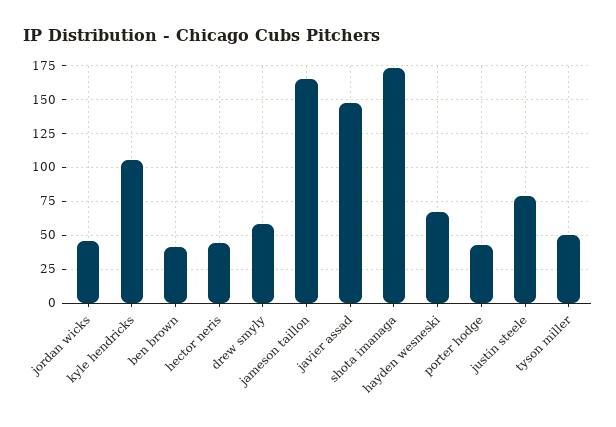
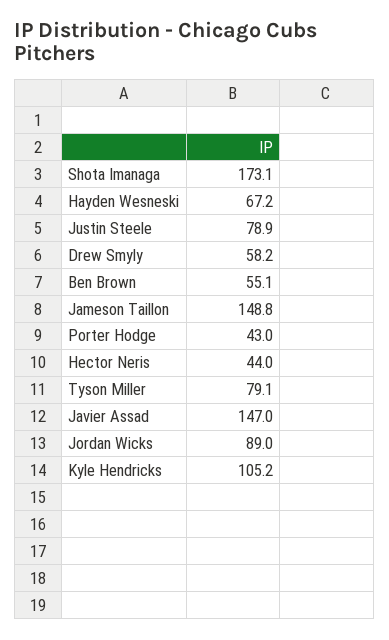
  {
-   "jordan wicks": 45,
+   "jordan wicks": 89,
    "kyle hendricks": 105.2,
-   "ben brown": 40,
+   "ben brown": 55.1,
    "hector neris": 44,
    "drew smyly": 58.2,
-   "jameson taillon": 165,
+   "jameson taillon": 148.8,
    "javier assad": 147,
    "shota imanaga": 173.1,
    "hayden wesneski": 67.2,
    "porter hodge": 43,
    "justin steele": 78.9,
-   "tyson miller": 50
+   "tyson miller": 79.1
  }

